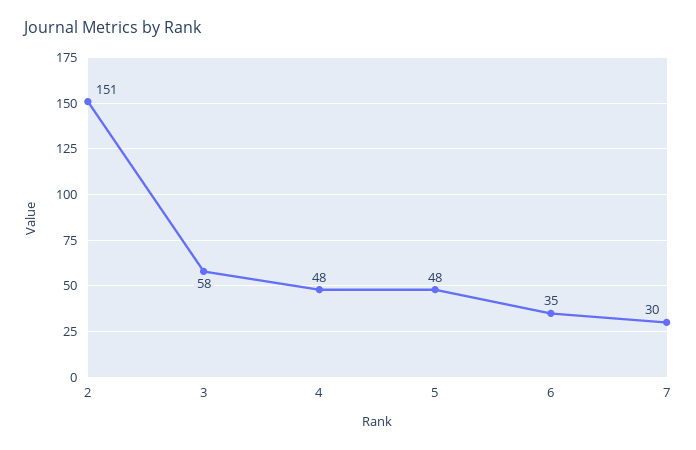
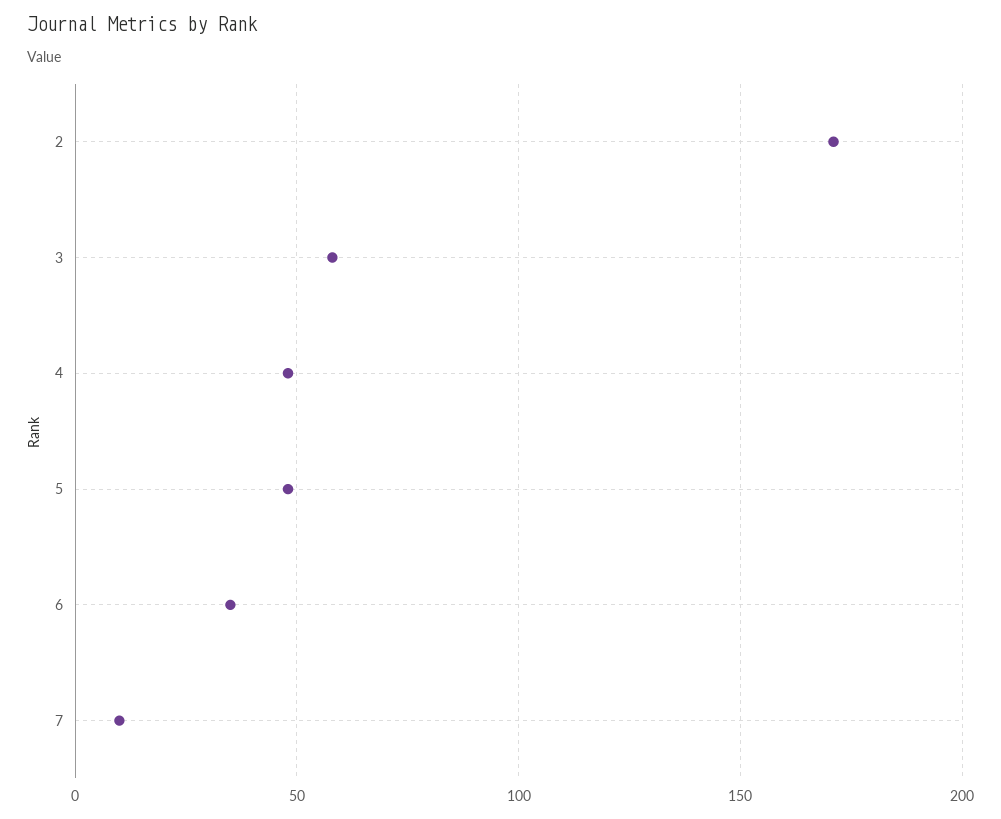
  {
-   "2": 151,
+   "2": 170,
    "3": 58,
    "4": 48,
    "5": 48,
    "6": 35,
-   "7": 30
+   "7": 10
  }

